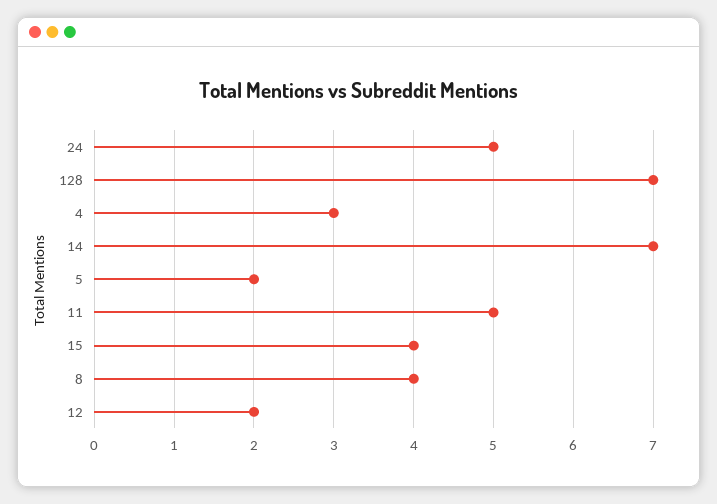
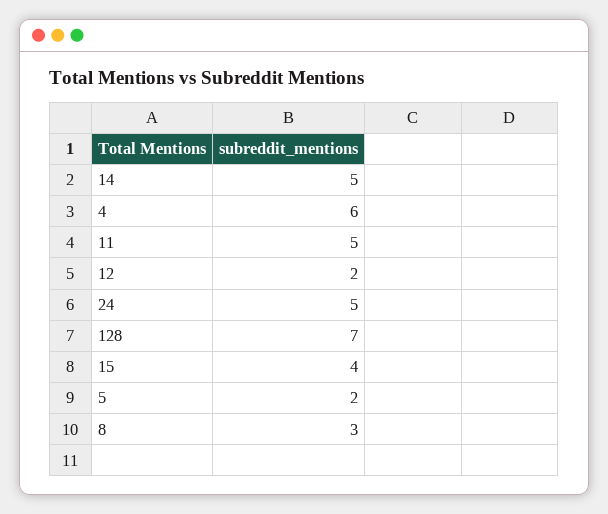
  {
    "24": 5,
    "128": 7,
-   "4": 3,
+   "4": 6,
-   "14": 7,
+   "14": 5,
    "5": 2,
    "11": 5,
    "15": 4,
-   "8": 4,
+   "8": 3,
    "12": 2
  }

